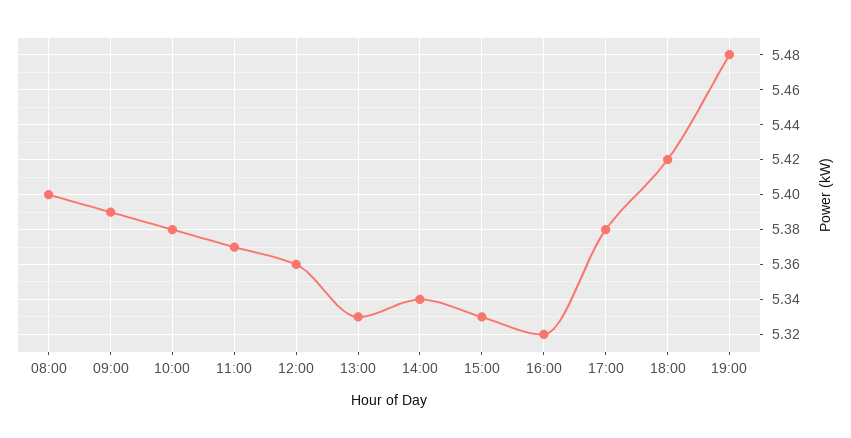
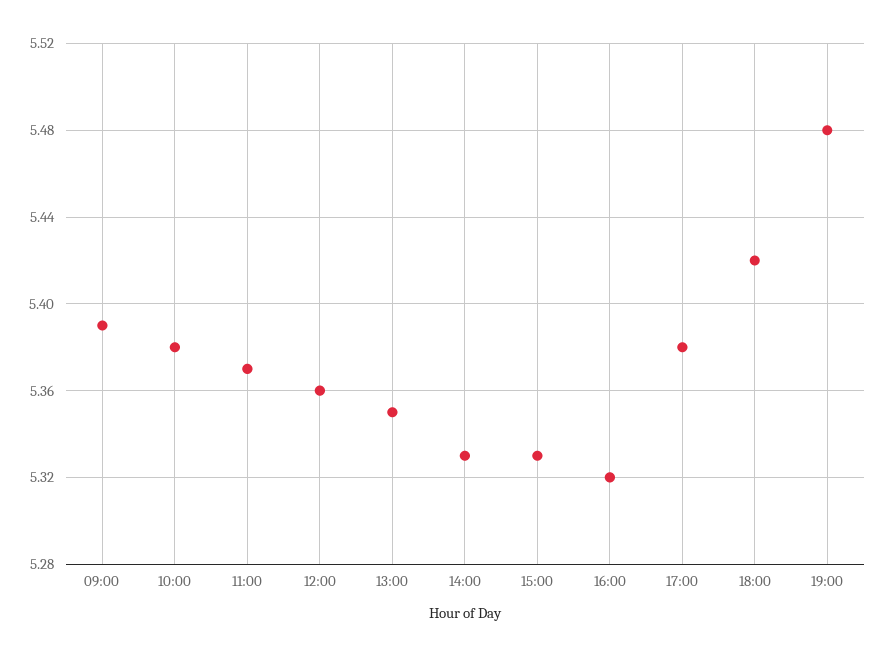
  {
-   "08:00": 5.4,
    "09:00": 5.39,
    "10:00": 5.38,
    "11:00": 5.37,
    "12:00": 5.36,
-   "13:00": 5.33,
+   "13:00": 5.35,
-   "14:00": 5.34,
+   "14:00": 5.33,
    "15:00": 5.33,
    "16:00": 5.32,
    "17:00": 5.38,
    "18:00": 5.42,
    "19:00": 5.48
  }

